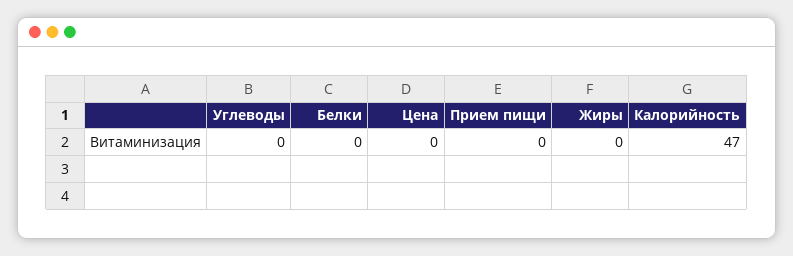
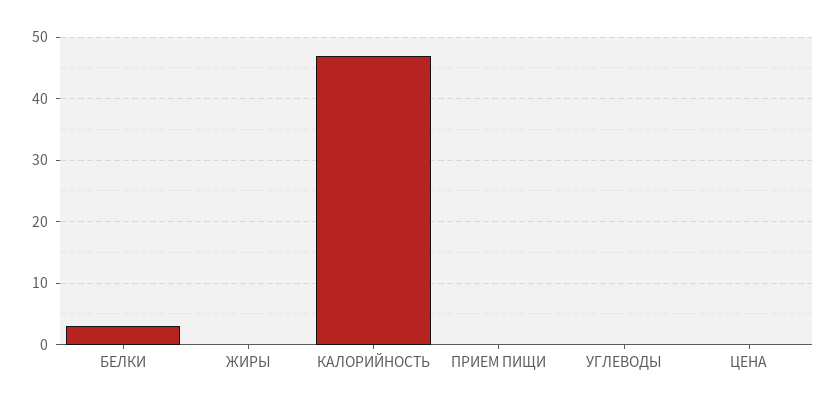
  {
    "Углеводы": 0,
-   "Белки": 0,
+   "Белки": 3,
    "Цена": 0,
    "Прием пищи": 0,
    "Жиры": 0,
    "Калорийность": 47
  }

